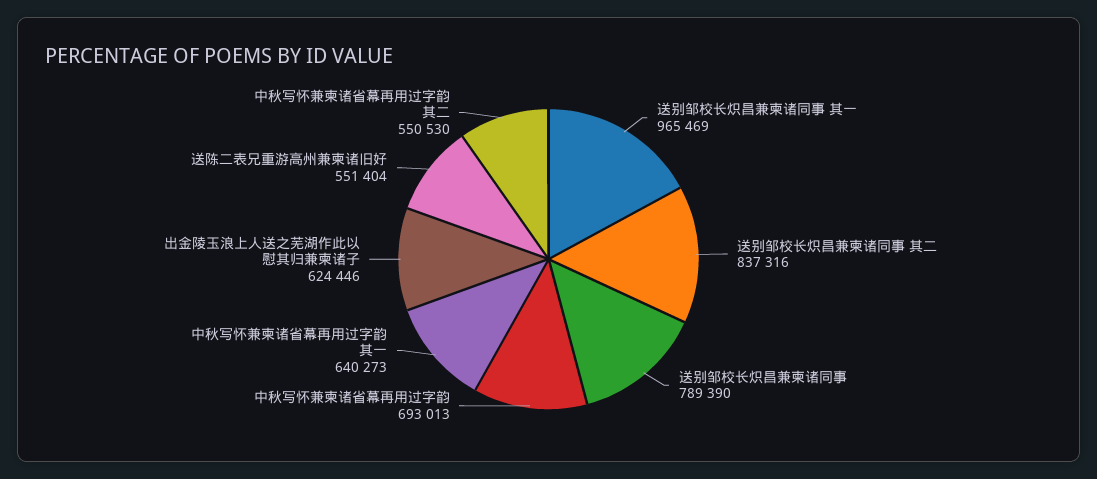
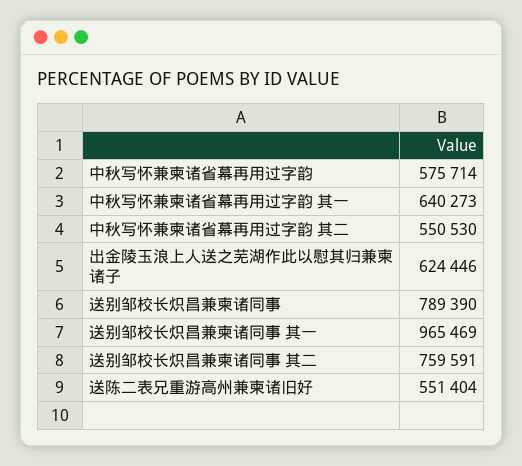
  {
    "送别邹校长炽昌兼柬诸同事 其一": 965469,
-   "送别邹校长炽昌兼柬诸同事 其二": 837316,
+   "送别邹校长炽昌兼柬诸同事 其二": 759591,
    "送别邹校长炽昌兼柬诸同事": 789390,
-   "中秋写怀兼柬诸省幕再用过字韵": 693013,
+   "中秋写怀兼柬诸省幕再用过字韵": 575714,
    "中秋写怀兼柬诸省幕再用过字韵 其一": 640273,
    "出金陵玉浪上人送之芜湖作此以慰其归兼柬诸子": 624446,
    "送陈二表兄重游高州兼柬诸旧好": 551404,
    "中秋写怀兼柬诸省幕再用过字韵 其二": 550530
  }

